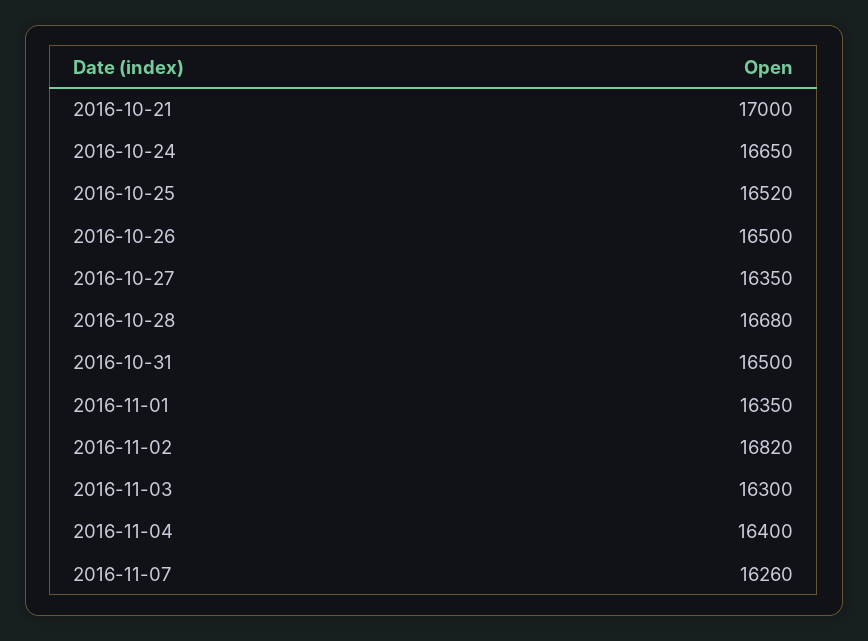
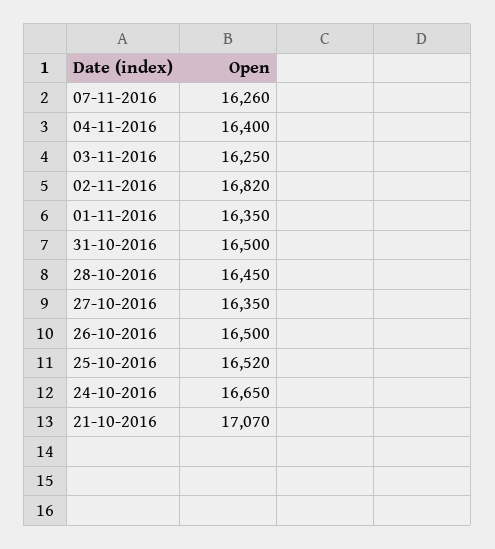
  {
-   "2016-10-21": 17000,
+   "2016-10-21": 17070,
    "2016-10-24": 16650,
    "2016-10-25": 16520,
    "2016-10-26": 16500,
    "2016-10-27": 16350,
-   "2016-10-28": 16680,
+   "2016-10-28": 16450,
    "2016-10-31": 16500,
    "2016-11-01": 16350,
    "2016-11-02": 16820,
-   "2016-11-03": 16300,
+   "2016-11-03": 16250,
    "2016-11-04": 16400,
    "2016-11-07": 16260
  }

